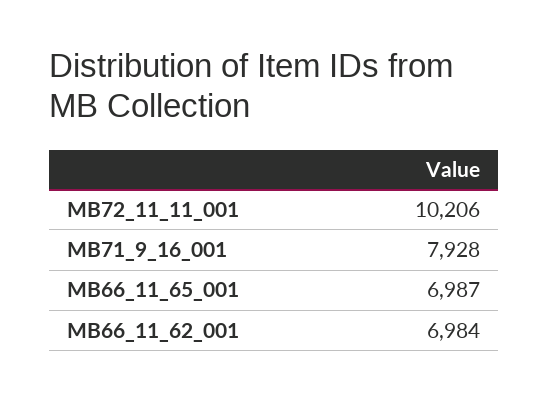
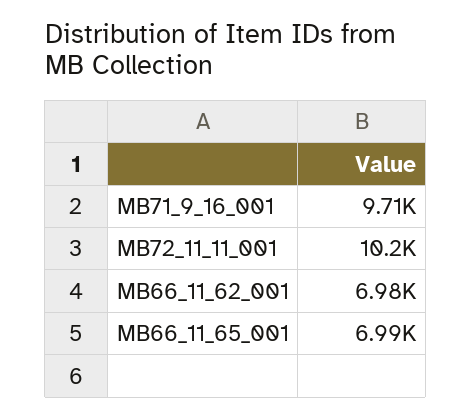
  {
    "MB72_11_11_001": 10206,
-   "MB71_9_16_001": 7928,
+   "MB71_9_16_001": 9710,
    "MB66_11_65_001": 6987,
    "MB66_11_62_001": 6984
  }

